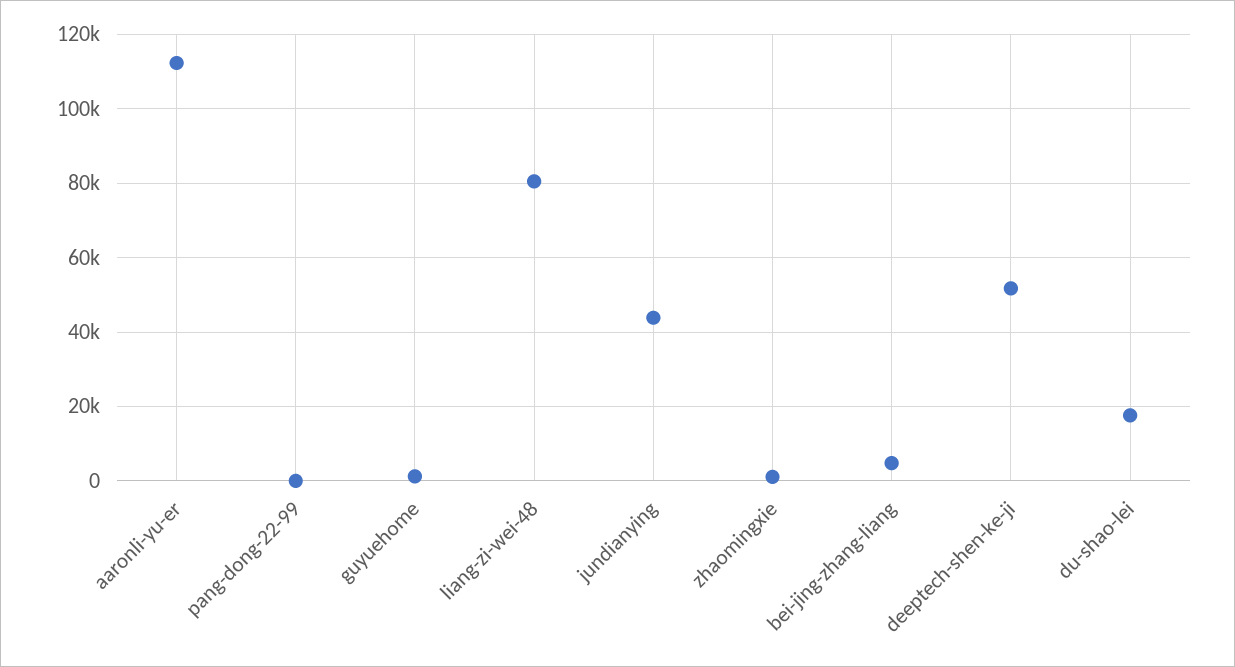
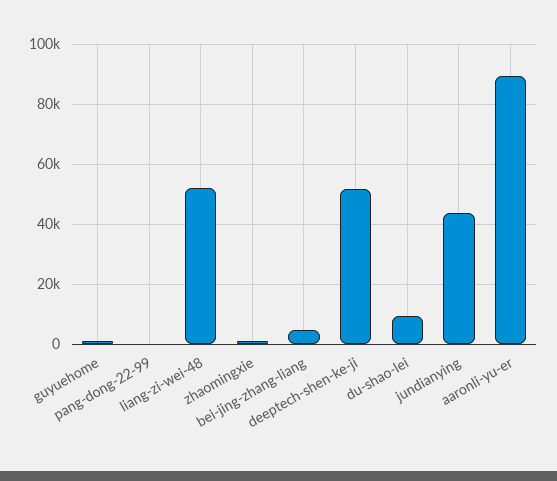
  {
-   "aaronli-yu-er": 112000,
+   "aaronli-yu-er": 90000,
    "pang-dong-22-99": 0,
    "guyuehome": 2000,
-   "liang-zi-wei-48": 80000,
+   "liang-zi-wei-48": 52500,
    "jundianying": 44000,
    "zhaomingxie": 2000,
    "bei-jing-zhang-liang": 4000,
    "deeptech-shen-ke-ji": 52000,
-   "du-shao-lei": 18000
+   "du-shao-lei": 10000
  }

